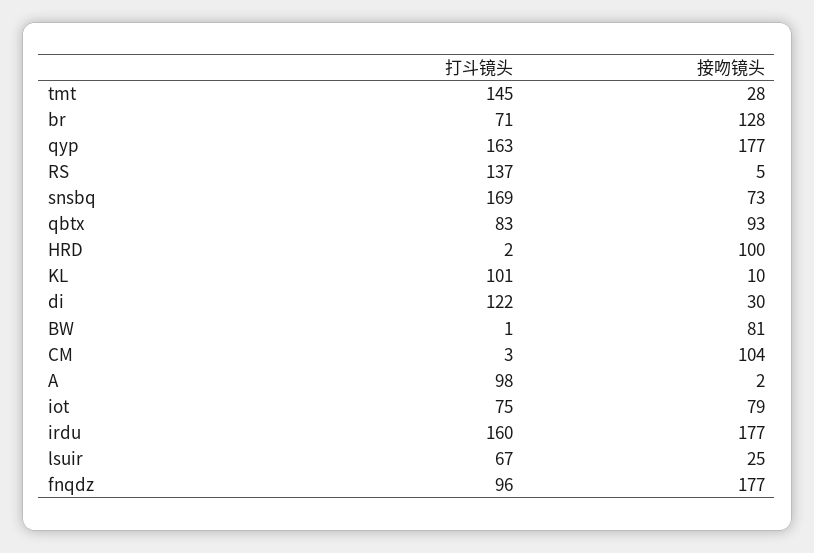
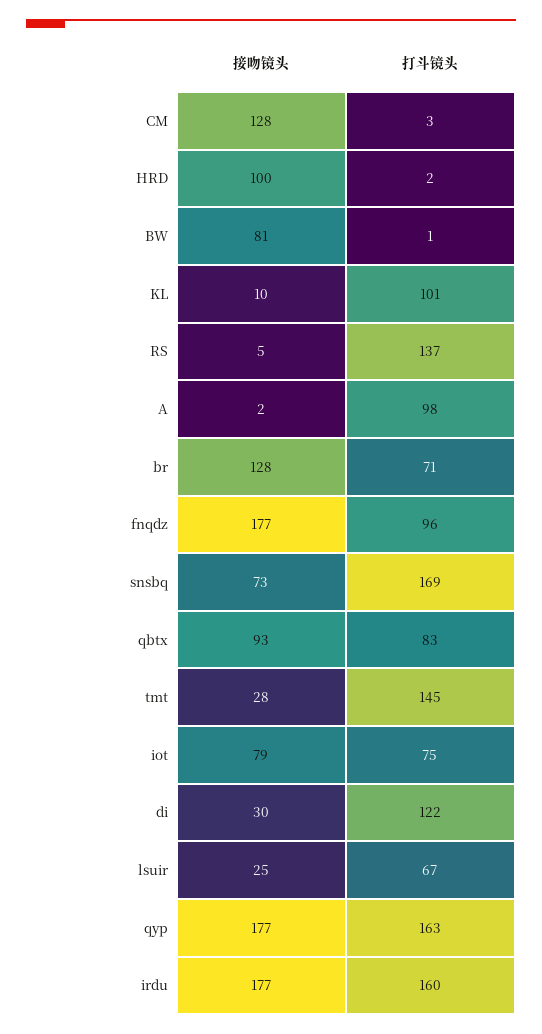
  {
    "打斗镜头": {
      "tmt": 145,
      "br": 71,
      "qyp": 163,
      "RS": 137,
      "snsbq": 169,
      "qbtx": 83,
      "HRD": 2,
      "KL": 101,
      "di": 122,
      "BW": 1,
      "CM": 3,
      "A": 98,
      "iot": 75,
      "irdu": 160,
      "lsuir": 67,
      "fnqdz": 96
    },
    "接吻镜头": {
      "tmt": 28,
      "br": 128,
      "qyp": 177,
      "RS": 5,
      "snsbq": 73,
      "qbtx": 93,
      "HRD": 100,
      "KL": 10,
      "di": 30,
      "BW": 81,
-     "CM": 104,
+     "CM": 128,
      "A": 2,
      "iot": 79,
      "irdu": 177,
      "lsuir": 25,
      "fnqdz": 177
    }
  }

